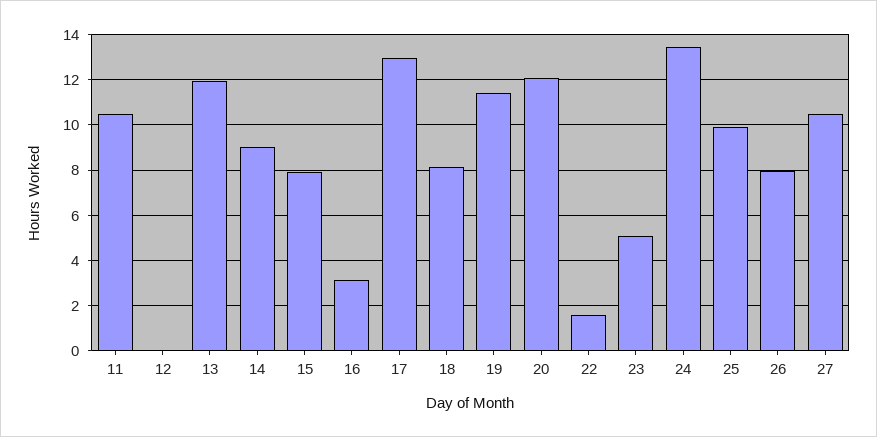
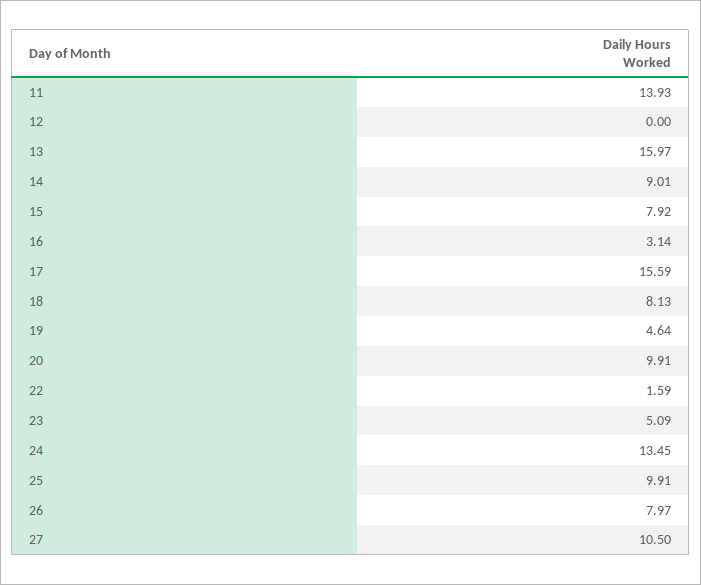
  {
-   "11": 10.5,
+   "11": 13.93,
    "12": 0,
-   "13": 12,
+   "13": 15.97,
    "14": 9.01,
    "15": 7.92,
    "16": 3.14,
-   "17": 13,
+   "17": 15.59,
    "18": 8.13,
-   "19": 11.5,
+   "19": 4.64,
-   "20": 12,
+   "20": 9.91,
    "22": 1.59,
    "23": 5.09,
    "24": 13.45,
    "25": 9.91,
    "26": 7.97,
    "27": 10.5
  }

